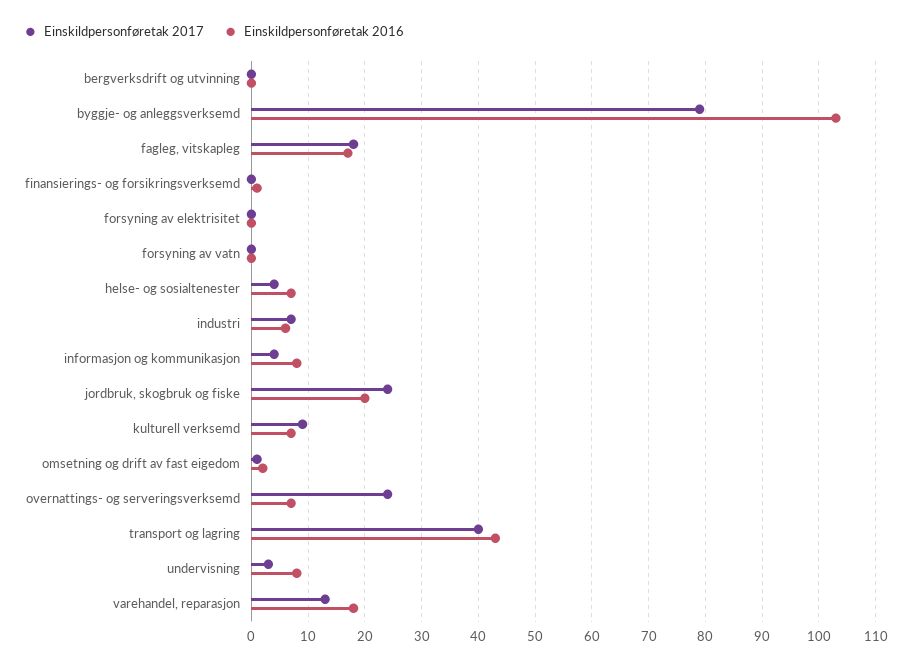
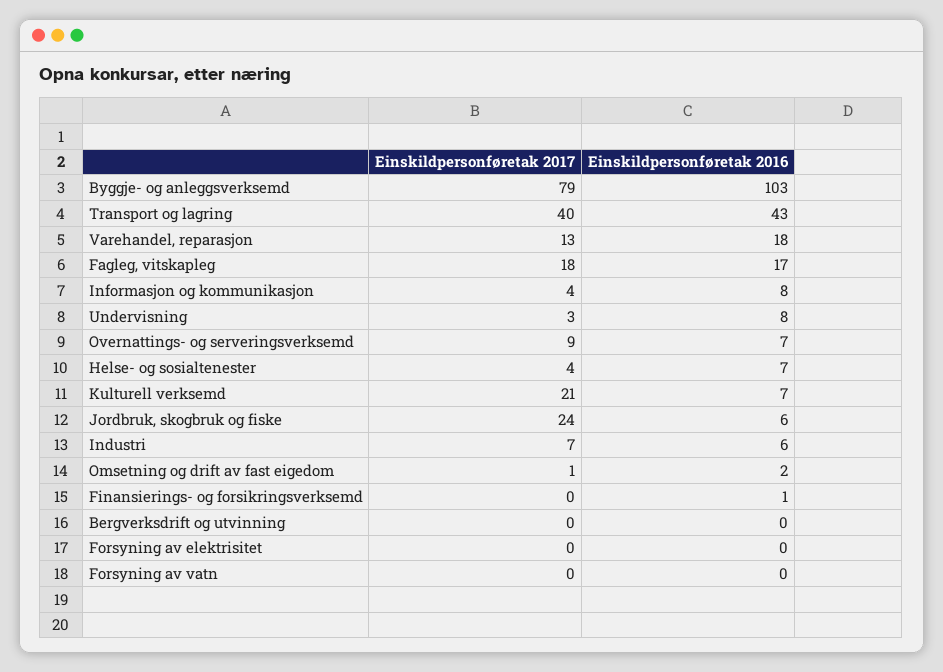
  {
    "Einskildpersonføretak 2017": {
      "bergverksdrift og utvinning": 0,
      "byggje- og anleggsverksemd": 79,
      "fagleg, vitskapleg": 18,
      "finansierings- og forsikringsverksemd": 0,
      "forsyning av elektrisitet": 0,
      "forsyning av vatn": 0,
      "helse- og sosialtenester": 4,
      "industri": 7,
      "informasjon og kommunikasjon": 4,
      "jordbruk, skogbruk og fiske": 24,
-     "kulturell verksemd": 10,
+     "kulturell verksemd": 21,
      "omsetning og drift av fast eigedom": 1,
-     "overnattings- og serveringsverksemd": 25,
+     "overnattings- og serveringsverksemd": 9,
      "transport og lagring": 40,
      "undervisning": 3,
      "varehandel, reparasjon": 13
    },
    "Einskildpersonføretak 2016": {
      "bergverksdrift og utvinning": 0,
      "byggje- og anleggsverksemd": 103,
      "fagleg, vitskapleg": 17,
      "finansierings- og forsikringsverksemd": 1,
      "forsyning av elektrisitet": 0,
      "forsyning av vatn": 0,
      "helse- og sosialtenester": 7,
      "industri": 6,
      "informasjon og kommunikasjon": 8,
-     "jordbruk, skogbruk og fiske": 20,
+     "jordbruk, skogbruk og fiske": 6,
      "kulturell verksemd": 7,
      "omsetning og drift av fast eigedom": 2,
      "overnattings- og serveringsverksemd": 7,
      "transport og lagring": 43,
      "undervisning": 8,
      "varehandel, reparasjon": 18
    }
  }

